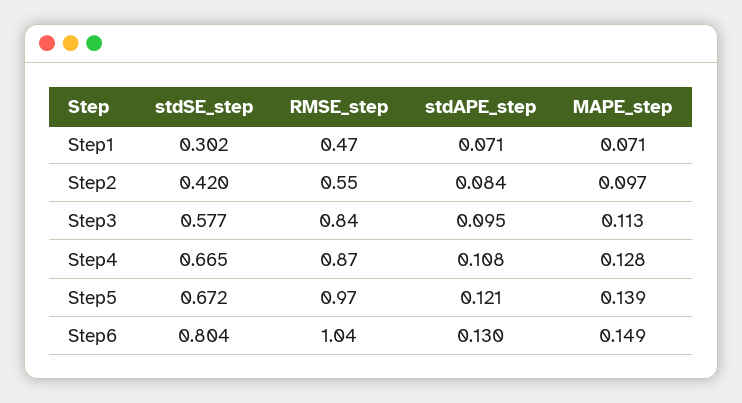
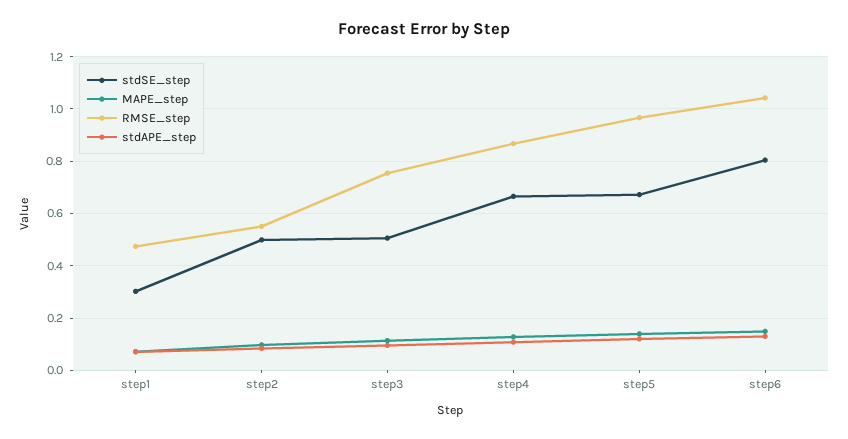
  {
    "stdSE_step": {
      "Step1": 0.302,
-     "Step2": 0.42,
+     "Step2": 0.5,
-     "Step3": 0.577,
+     "Step3": 0.5,
      "Step4": 0.665,
      "Step5": 0.672,
      "Step6": 0.804
    },
    "RMSE_step": {
      "Step1": 0.47,
      "Step2": 0.55,
-     "Step3": 0.84,
+     "Step3": 0.75,
      "Step4": 0.87,
      "Step5": 0.97,
      "Step6": 1.04
    },
    "stdAPE_step": {
      "Step1": 0.071,
      "Step2": 0.084,
      "Step3": 0.095,
      "Step4": 0.108,
      "Step5": 0.121,
      "Step6": 0.13
    },
    "MAPE_step": {
      "Step1": 0.071,
      "Step2": 0.097,
      "Step3": 0.113,
      "Step4": 0.128,
      "Step5": 0.139,
      "Step6": 0.149
    }
  }

